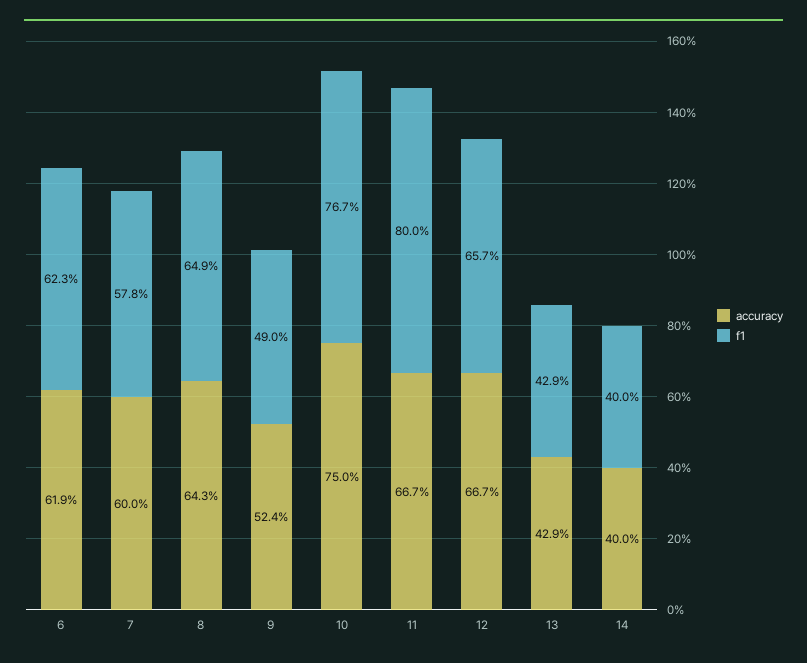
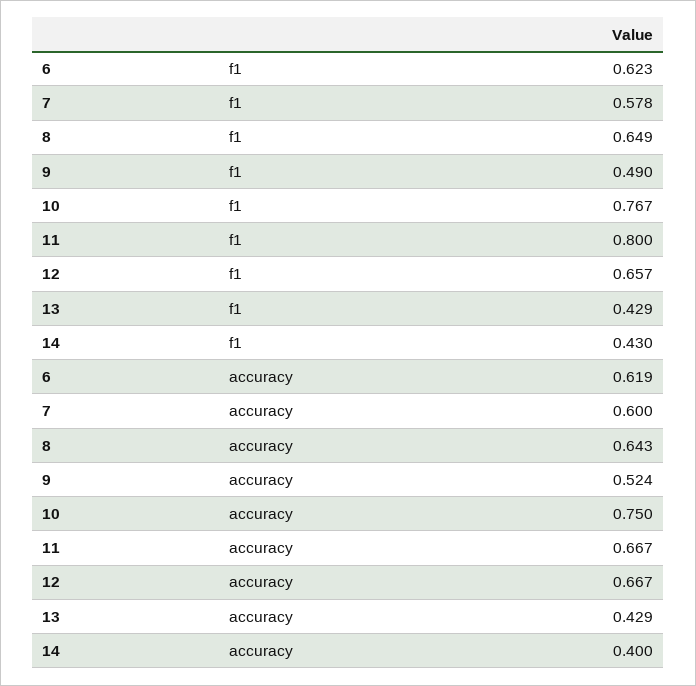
  {
    "accuracy": {
      "6": 0.619,
      "7": 0.6,
      "8": 0.643,
      "9": 0.524,
      "10": 0.75,
      "11": 0.667,
      "12": 0.667,
      "13": 0.429,
      "14": 0.4
    },
    "f1": {
      "6": 0.623,
      "7": 0.578,
      "8": 0.649,
      "9": 0.49,
      "10": 0.767,
      "11": 0.8,
      "12": 0.657,
      "13": 0.429,
-     "14": 0.4
+     "14": 0.43
    }
  }

